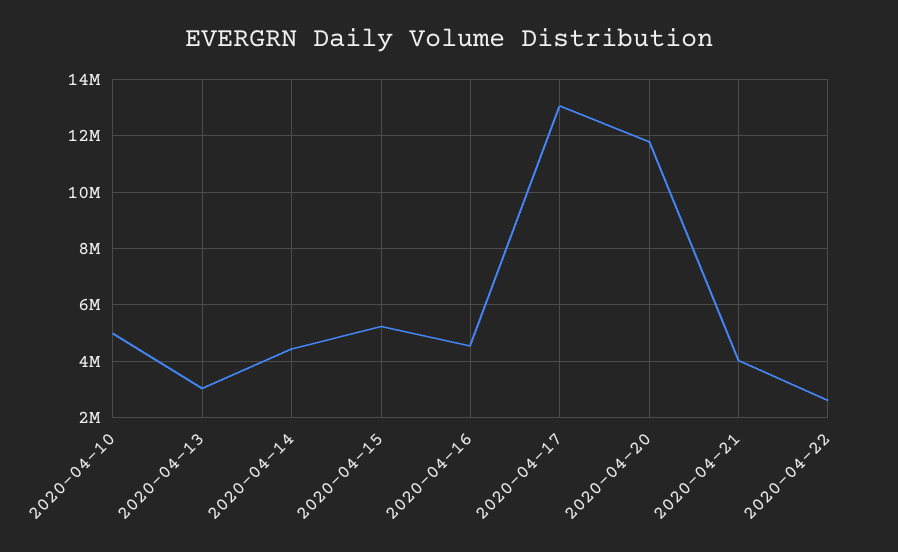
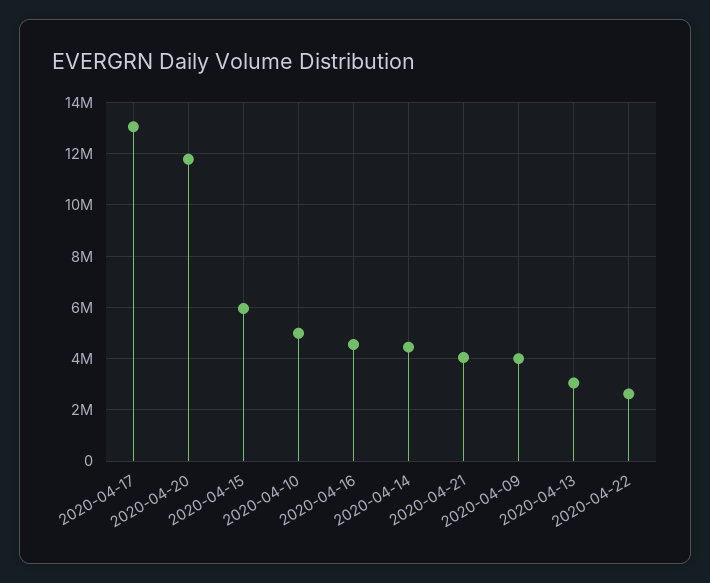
  {
    "2020-04-10": 5000000,
    "2020-04-13": 3000000,
    "2020-04-14": 4500000,
-   "2020-04-15": 5250000,
+   "2020-04-15": 6000000,
    "2020-04-16": 4500000,
    "2020-04-17": 13000000,
    "2020-04-20": 11750000,
    "2020-04-21": 4000000,
-   "2020-04-22": 2500000
+   "2020-04-22": 2500000,
+   "2020-04-09": 4000000
  }

